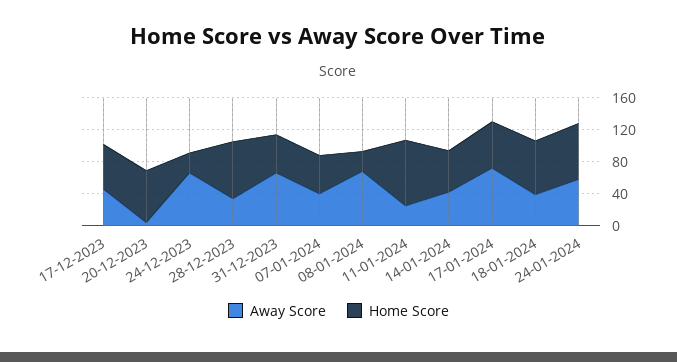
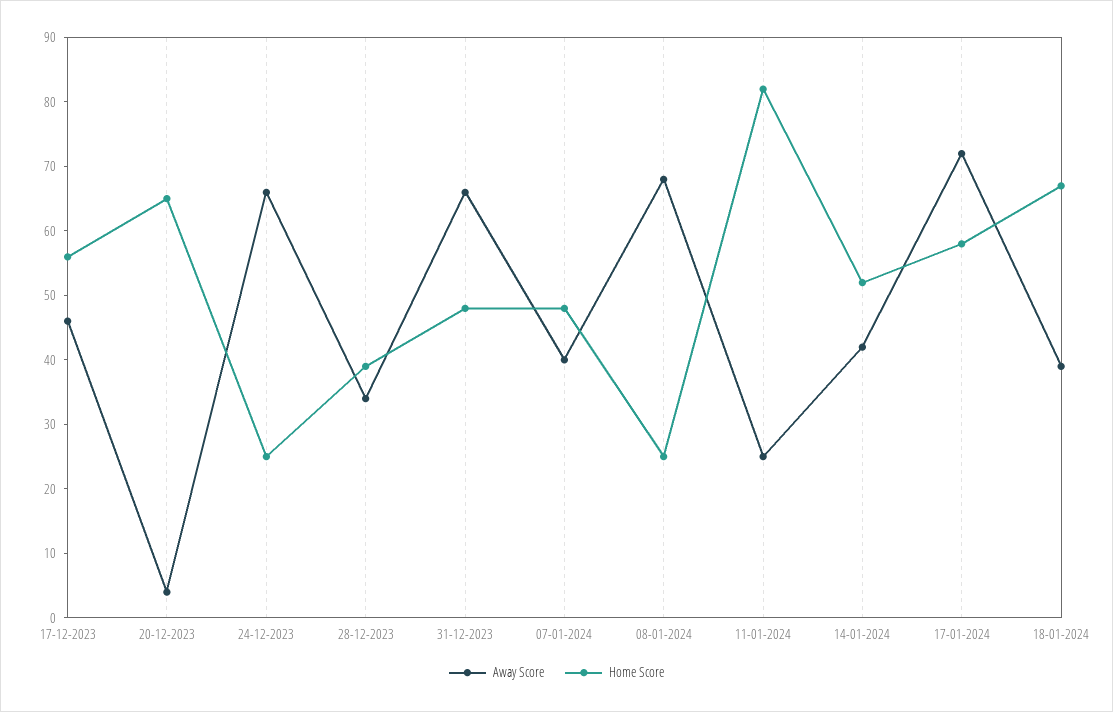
  {
    "Away Score": {
      "17-12-2023": 45,
      "20-12-2023": 5,
      "24-12-2023": 65,
      "28-12-2023": 35,
      "31-12-2023": 65,
      "07-01-2024": 40,
      "08-01-2024": 70,
      "11-01-2024": 25,
      "14-01-2024": 40,
      "17-01-2024": 70,
-     "18-01-2024": 40,
+     "18-01-2024": 40
-     "24-01-2024": 60
    },
    "Home Score": {
      "17-12-2023": 55,
      "20-12-2023": 65,
      "24-12-2023": 25,
-     "28-12-2023": 70,
+     "28-12-2023": 40,
      "31-12-2023": 50,
      "07-01-2024": 50,
      "08-01-2024": 25,
      "11-01-2024": 80,
      "14-01-2024": 50,
      "17-01-2024": 60,
-     "18-01-2024": 65,
+     "18-01-2024": 65
-     "24-01-2024": 70
    }
  }

